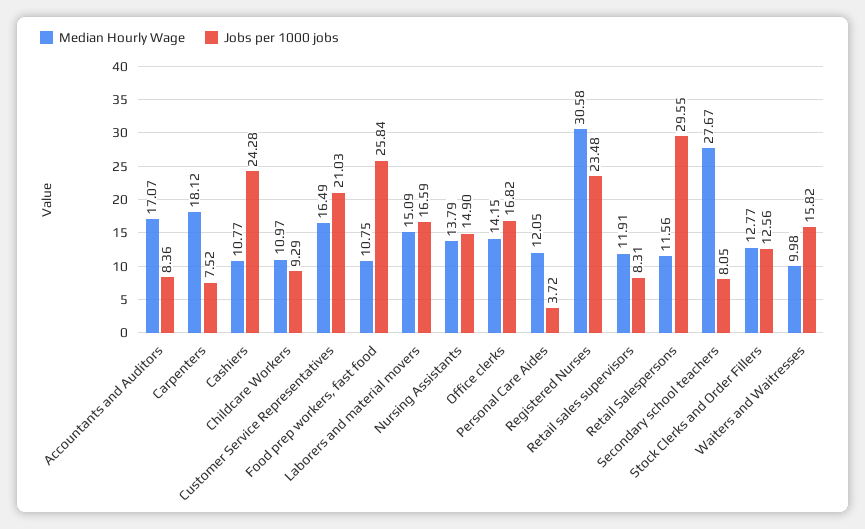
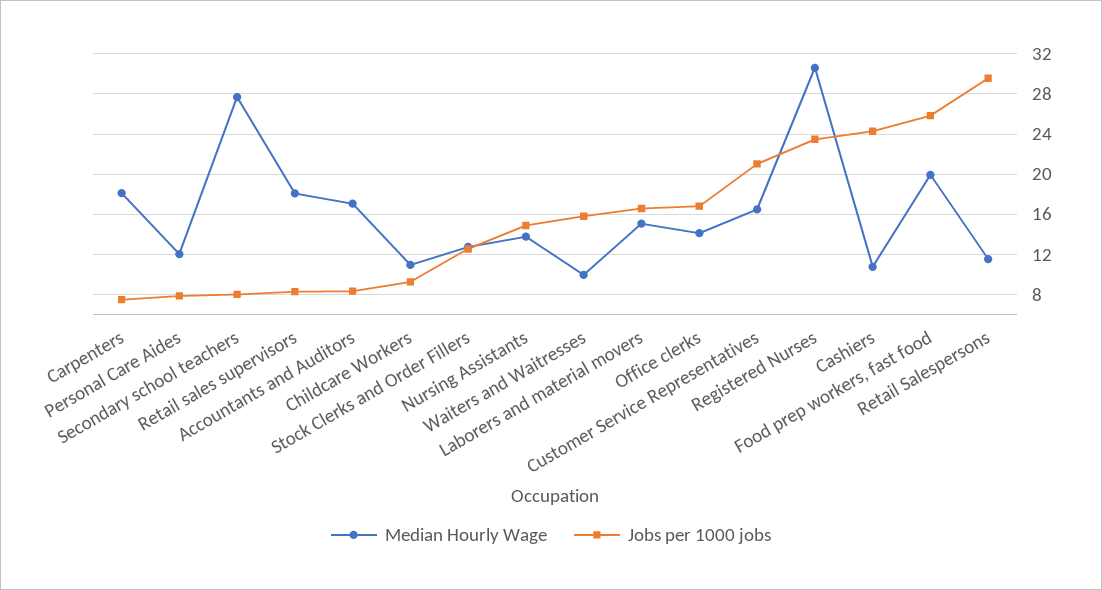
  {
    "Median Hourly Wage": {
      "Accountants and Auditors": 17.07,
      "Carpenters": 18.12,
      "Cashiers": 10.77,
      "Childcare Workers": 10.97,
      "Customer Service Representatives": 16.49,
-     "Food prep workers, fast food": 10.75,
+     "Food prep workers, fast food": 20,
      "Laborers and material movers": 15.09,
      "Nursing Assistants": 13.79,
      "Office clerks": 14.15,
      "Personal Care Aides": 12.05,
      "Registered Nurses": 30.58,
-     "Retail sales supervisors": 11.91,
+     "Retail sales supervisors": 18,
      "Retail Salespersons": 11.56,
      "Secondary school teachers": 27.67,
      "Stock Clerks and Order Fillers": 12.77,
      "Waiters and Waitresses": 9.98
    },
    "Jobs per 1000 jobs": {
      "Accountants and Auditors": 8.36,
      "Carpenters": 7.52,
      "Cashiers": 24.28,
      "Childcare Workers": 9.29,
      "Customer Service Representatives": 21.03,
      "Food prep workers, fast food": 25.84,
      "Laborers and material movers": 16.59,
      "Nursing Assistants": 14.9,
      "Office clerks": 16.82,
-     "Personal Care Aides": 3.72,
+     "Personal Care Aides": 8,
      "Registered Nurses": 23.48,
      "Retail sales supervisors": 8.31,
      "Retail Salespersons": 29.55,
      "Secondary school teachers": 8.05,
      "Stock Clerks and Order Fillers": 12.56,
      "Waiters and Waitresses": 15.82
    }
  }

